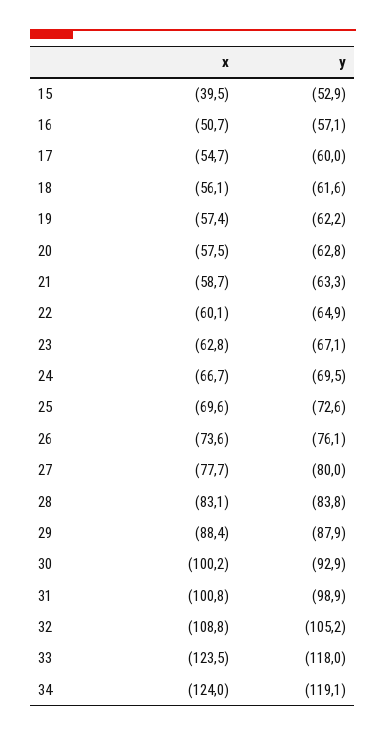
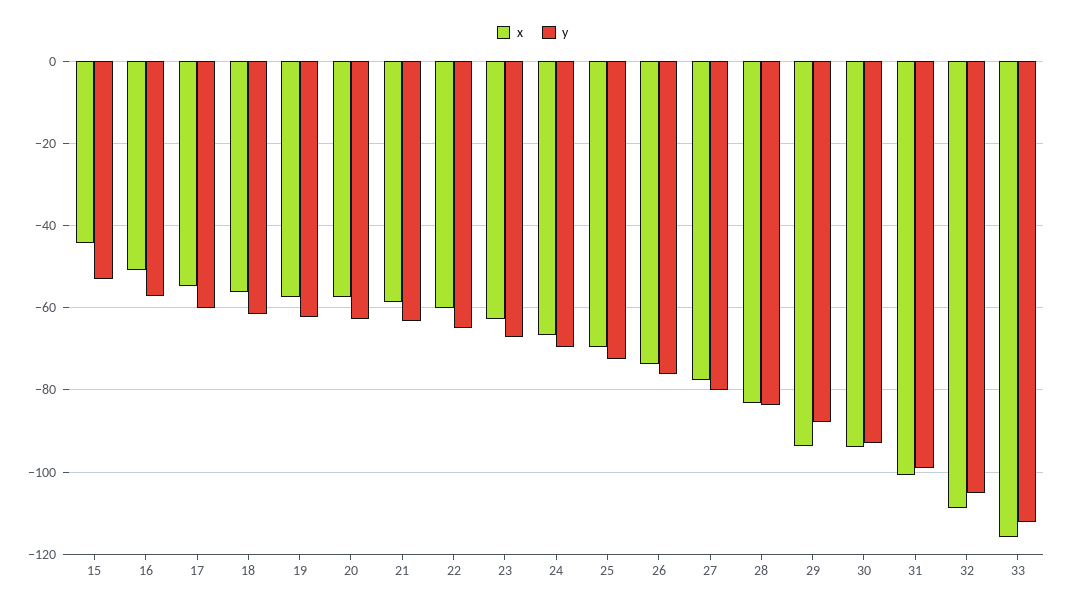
  {
    "x": {
-     "15": -39.5,
+     "15": -44,
      "16": -50.7,
      "17": -54.7,
      "18": -56.1,
      "19": -57.4,
      "20": -57.5,
      "21": -58.7,
      "22": -60.1,
      "23": -62.8,
      "24": -66.7,
      "25": -69.6,
      "26": -73.6,
      "27": -77.7,
      "28": -83.1,
-     "29": -88.4,
+     "29": -94,
-     "30": -100.2,
+     "30": -94,
      "31": -100.8,
      "32": -108.8,
-     "33": -123.5,
+     "33": -116
-     "34": -124
    },
    "y": {
      "15": -52.9,
      "16": -57.1,
      "17": -60,
      "18": -61.6,
      "19": -62.2,
      "20": -62.8,
      "21": -63.3,
      "22": -64.9,
      "23": -67.1,
      "24": -69.5,
      "25": -72.6,
      "26": -76.1,
      "27": -80,
      "28": -83.8,
      "29": -87.9,
      "30": -92.9,
      "31": -98.9,
      "32": -105.2,
-     "33": -118,
+     "33": -112
-     "34": -119.1
    }
  }

